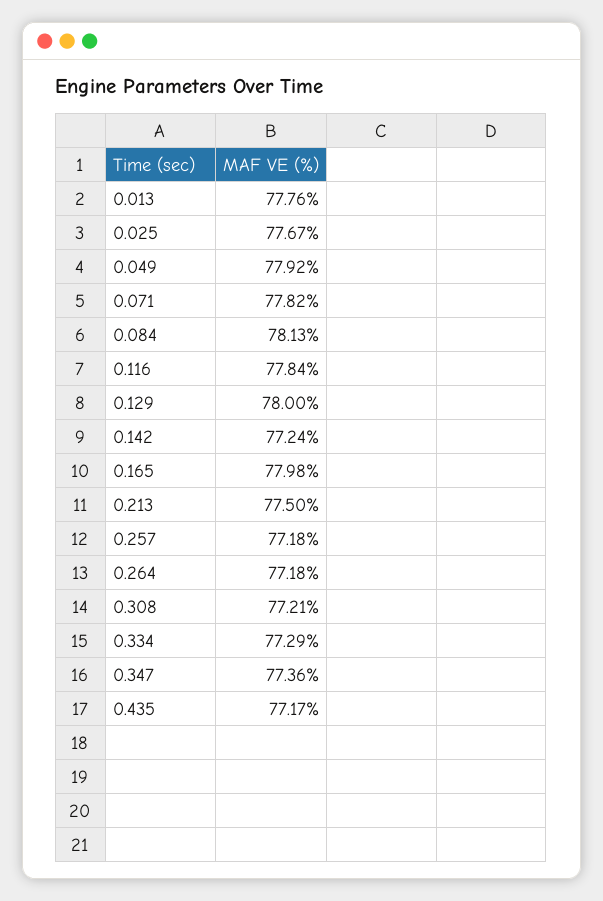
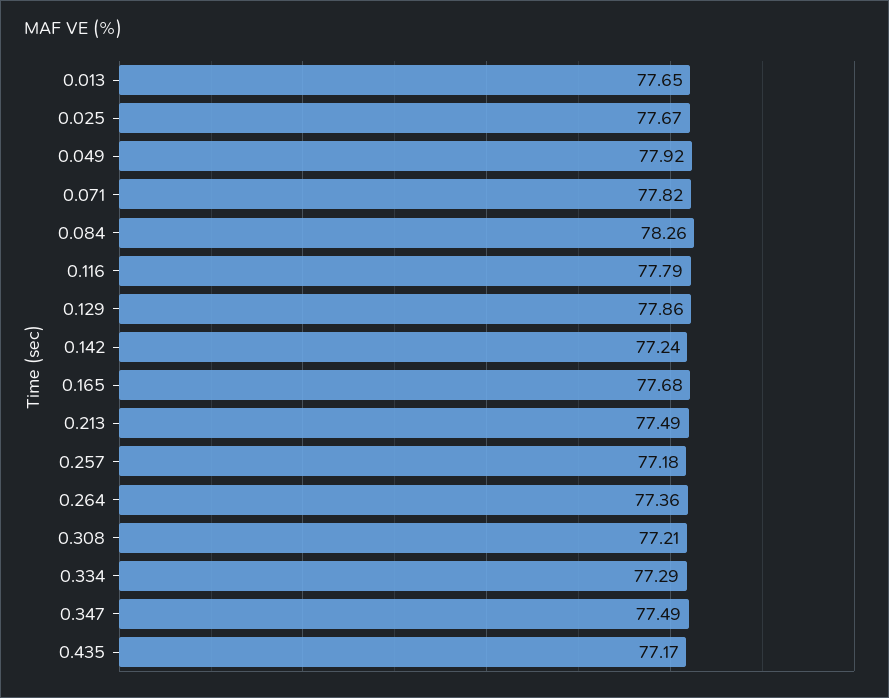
  {
-   "0.013": 77.76,
+   "0.013": 77.65,
    "0.025": 77.67,
    "0.049": 77.92,
    "0.071": 77.82,
-   "0.084": 78.13,
+   "0.084": 78.26,
-   "0.116": 77.84,
+   "0.116": 77.79,
-   "0.129": 78,
+   "0.129": 77.86,
    "0.142": 77.24,
-   "0.165": 77.98,
+   "0.165": 77.68,
-   "0.213": 77.5,
+   "0.213": 77.49,
    "0.257": 77.18,
-   "0.264": 77.18,
+   "0.264": 77.36,
    "0.308": 77.21,
    "0.334": 77.29,
-   "0.347": 77.36,
+   "0.347": 77.49,
    "0.435": 77.17
  }

